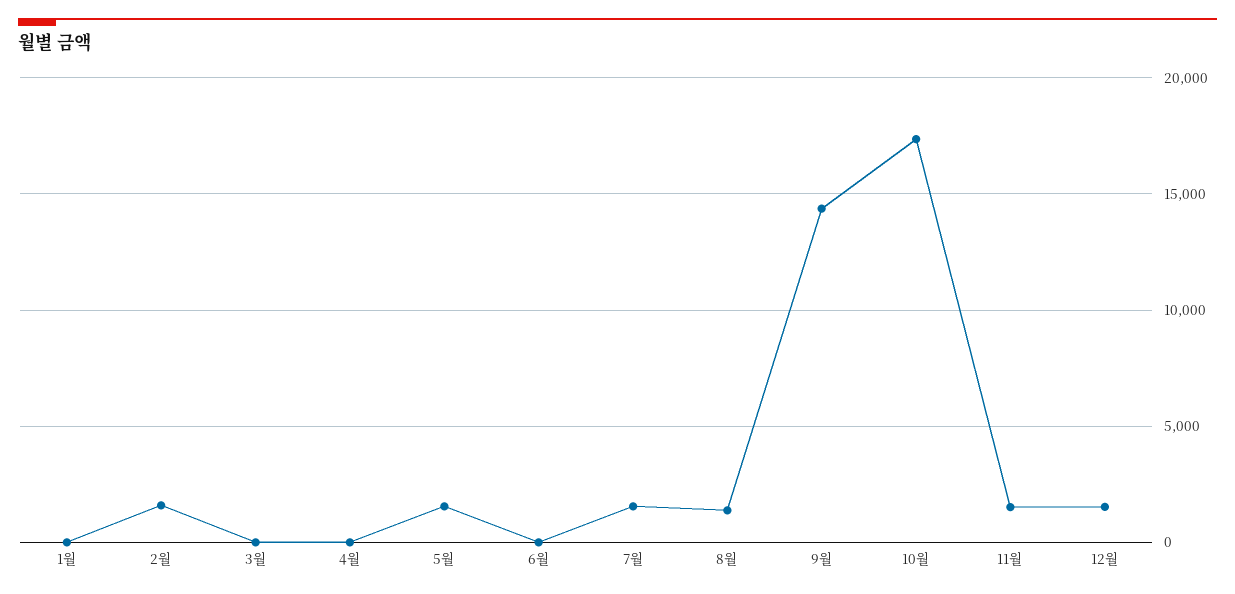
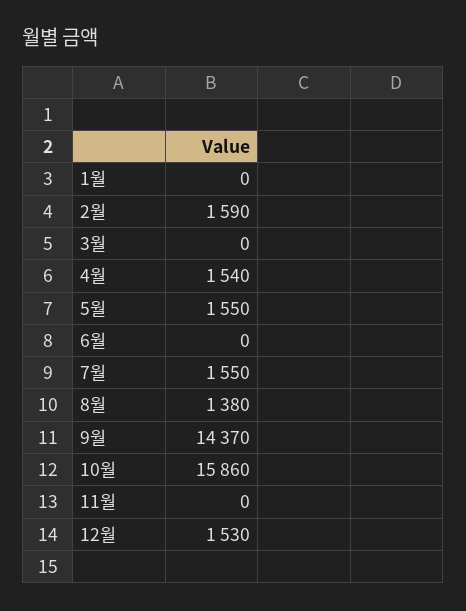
  {
    "1월": 0,
    "2월": 1590,
    "3월": 0,
-   "4월": 0,
+   "4월": 1540,
    "5월": 1550,
    "6월": 0,
    "7월": 1550,
    "8월": 1380,
    "9월": 14370,
-   "10월": 17500,
+   "10월": 15860,
-   "11월": 1500,
+   "11월": 0,
    "12월": 1530
  }

